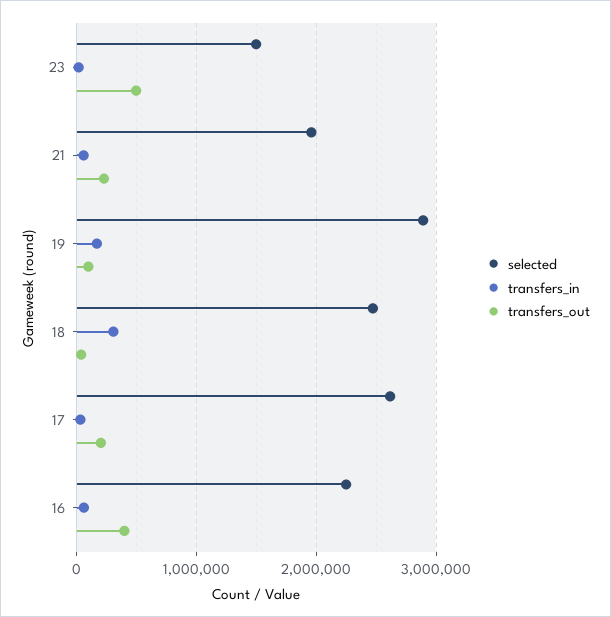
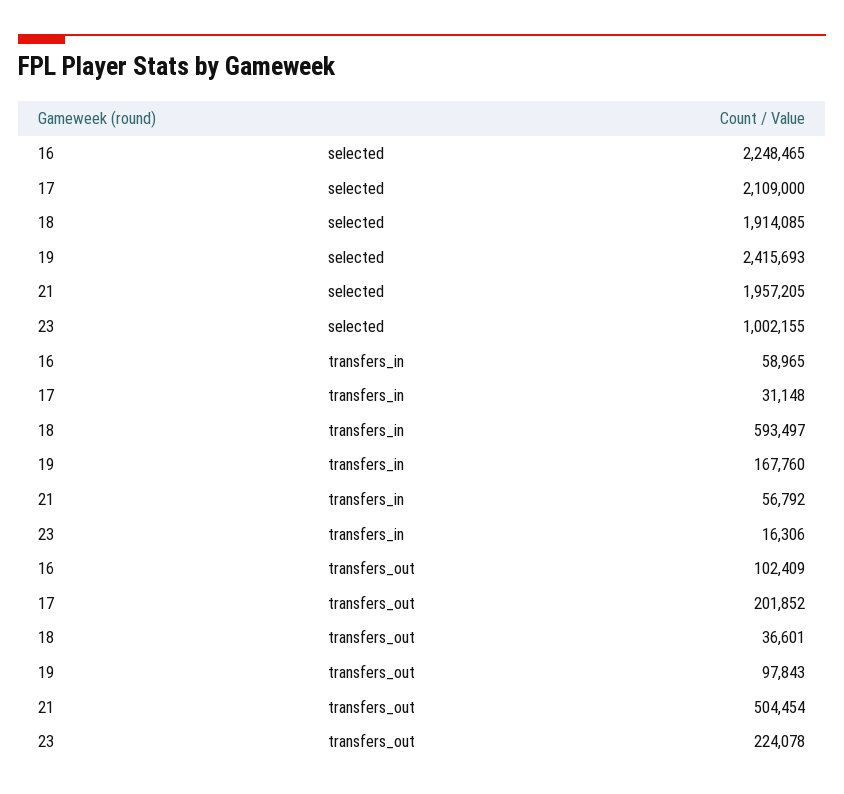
  {
    "selected": {
-     "23": 1500000,
+     "23": 1002155,
      "21": 1957205,
-     "19": 2900000,
+     "19": 2415693,
-     "18": 2500000,
+     "18": 1914085,
-     "17": 2600000,
+     "17": 2109000,
      "16": 2248465
    },
    "transfers_in": {
      "23": 16306,
      "21": 56792,
      "19": 167760,
-     "18": 300000,
+     "18": 593497,
      "17": 31148,
      "16": 58965
    },
    "transfers_out": {
-     "23": 500000,
+     "23": 224078,
-     "21": 200000,
+     "21": 504454,
      "19": 97843,
      "18": 36601,
      "17": 201852,
-     "16": 400000
+     "16": 102409
    }
  }

